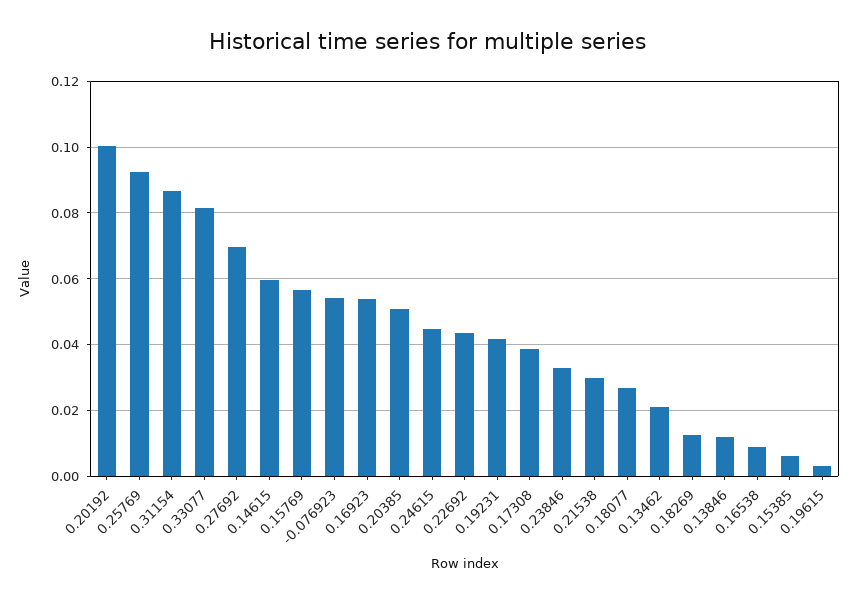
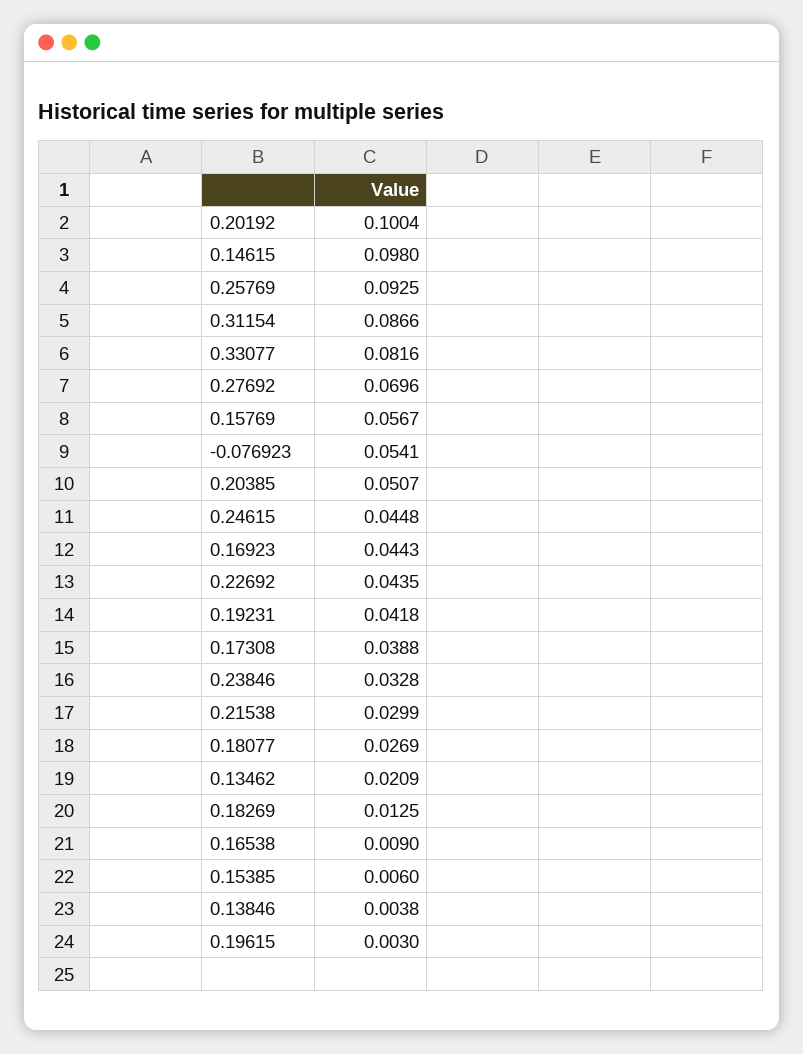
  {
    "0.20192": 0.1004,
    "0.25769": 0.0925,
    "0.31154": 0.0866,
    "0.33077": 0.0816,
    "0.27692": 0.0696,
-   "0.14615": 0.06,
+   "0.14615": 0.098,
    "0.15769": 0.0567,
    "-0.076923": 0.0541,
-   "0.16923": 0.054,
+   "0.16923": 0.0443,
    "0.20385": 0.0507,
    "0.24615": 0.0448,
    "0.22692": 0.0435,
    "0.19231": 0.0418,
    "0.17308": 0.0388,
    "0.23846": 0.0328,
    "0.21538": 0.0299,
    "0.18077": 0.0269,
    "0.13462": 0.0209,
    "0.18269": 0.0125,
-   "0.13846": 0.012,
+   "0.13846": 0.0038,
    "0.16538": 0.009,
    "0.15385": 0.006,
    "0.19615": 0.003
  }

